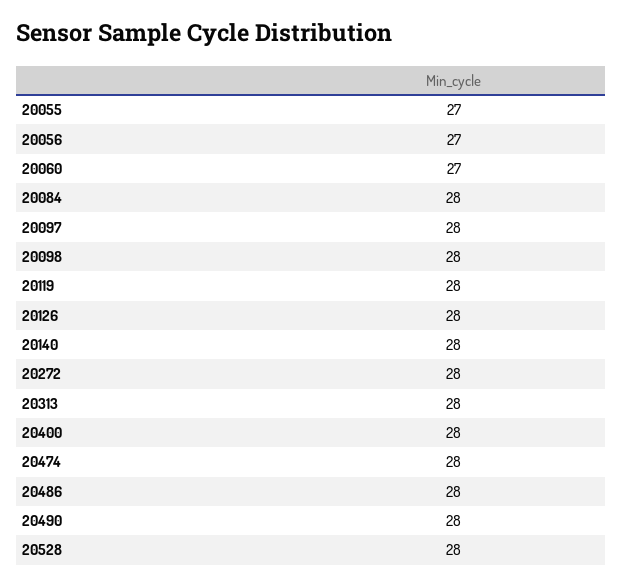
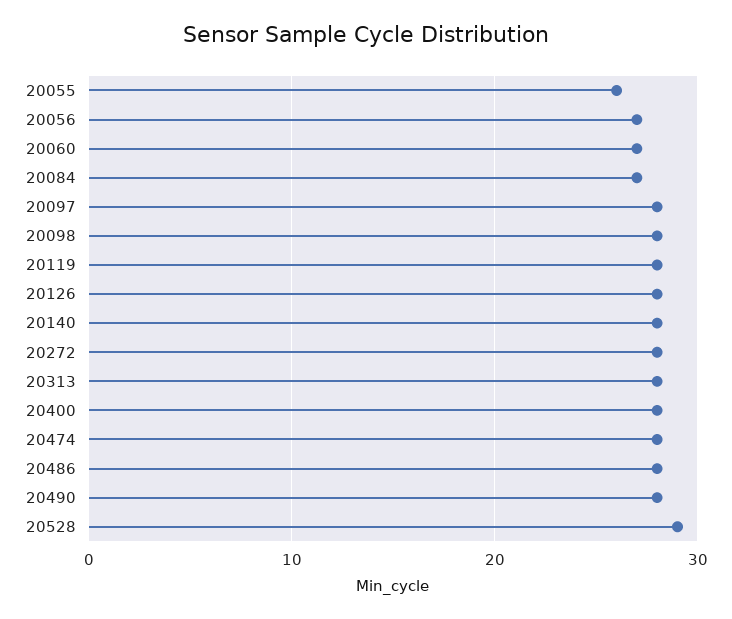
  {
-   "20055": 27,
+   "20055": 26,
    "20056": 27,
    "20060": 27,
-   "20084": 28,
+   "20084": 27,
    "20097": 28,
    "20098": 28,
    "20119": 28,
    "20126": 28,
    "20140": 28,
    "20272": 28,
    "20313": 28,
    "20400": 28,
    "20474": 28,
    "20486": 28,
    "20490": 28,
-   "20528": 28
+   "20528": 29
  }

